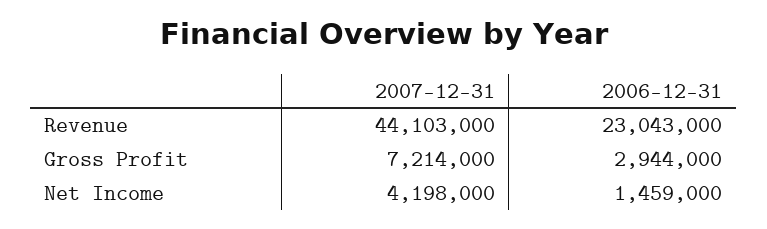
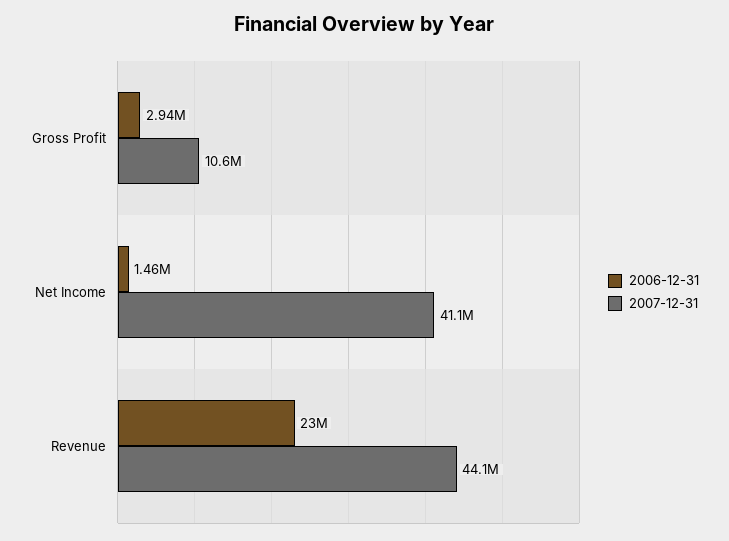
  {
    "2007-12-31": {
      "Revenue": 44103000,
-     "Gross Profit": 7214000,
+     "Gross Profit": 10600000,
-     "Net Income": 4198000
+     "Net Income": 41100000
    },
    "2006-12-31": {
      "Revenue": 23043000,
      "Gross Profit": 2944000,
      "Net Income": 1459000
    }
  }

